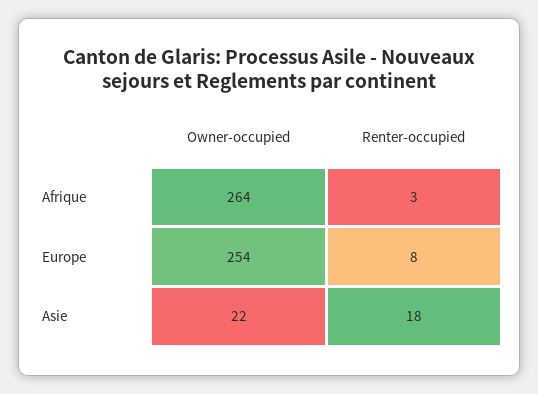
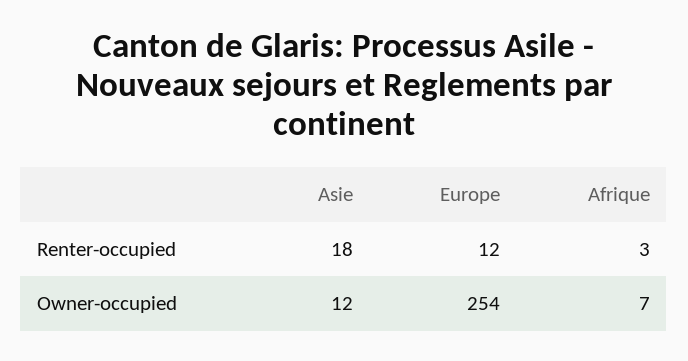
  {
    "Owner-occupied": {
-     "Afrique": 264,
+     "Afrique": 7,
      "Europe": 254,
-     "Asie": 22
+     "Asie": 12
    },
    "Renter-occupied": {
      "Afrique": 3,
-     "Europe": 8,
+     "Europe": 12,
      "Asie": 18
    }
  }

